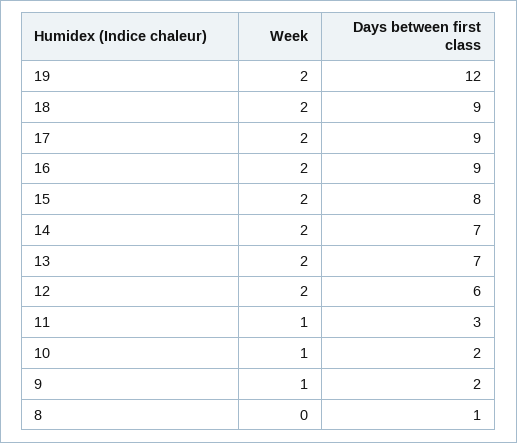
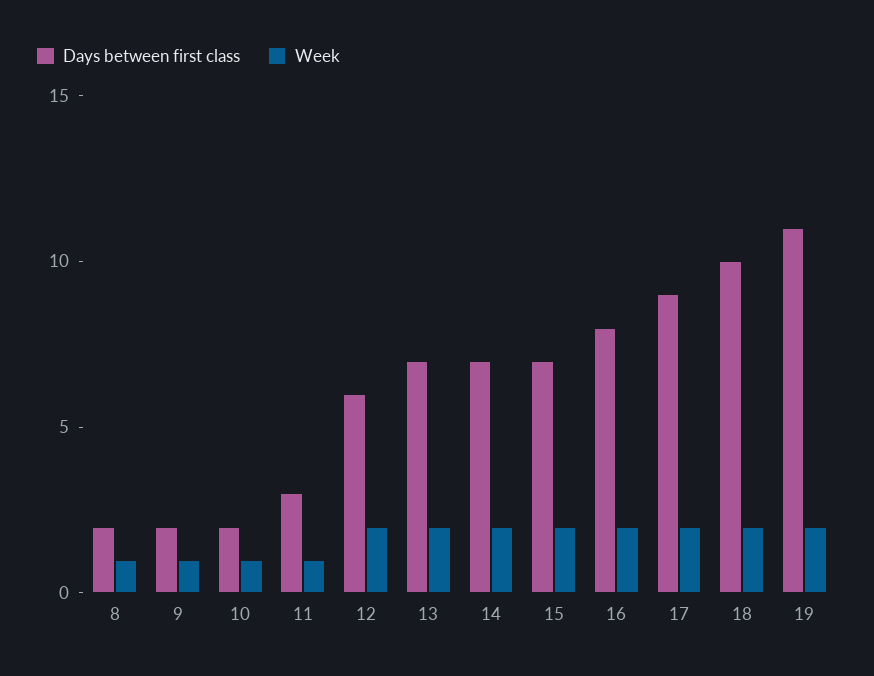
  {
    "Week": {
      "19": 2,
      "18": 2,
      "17": 2,
      "16": 2,
      "15": 2,
      "14": 2,
      "13": 2,
      "12": 2,
      "11": 1,
      "10": 1,
      "9": 1,
-     "8": 0
+     "8": 1
    },
    "Days between first class": {
-     "19": 12,
+     "19": 11,
-     "18": 9,
+     "18": 10,
      "17": 9,
-     "16": 9,
+     "16": 8,
-     "15": 8,
+     "15": 7,
      "14": 7,
      "13": 7,
      "12": 6,
      "11": 3,
      "10": 2,
      "9": 2,
-     "8": 1
+     "8": 2
    }
  }

